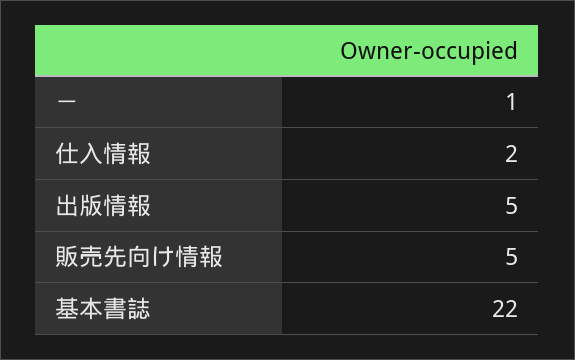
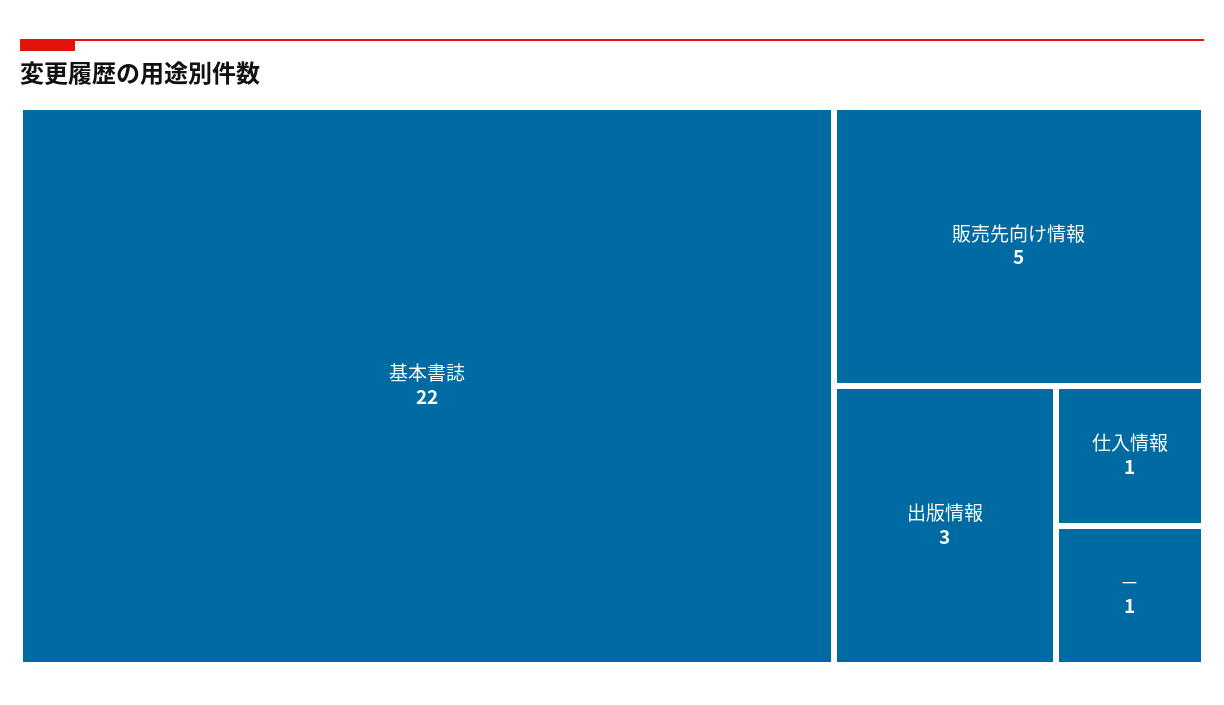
  {
    "－": 1,
-   "仕入情報": 2,
+   "仕入情報": 1,
-   "出版情報": 5,
+   "出版情報": 3,
    "販売先向け情報": 5,
    "基本書誌": 22
  }

